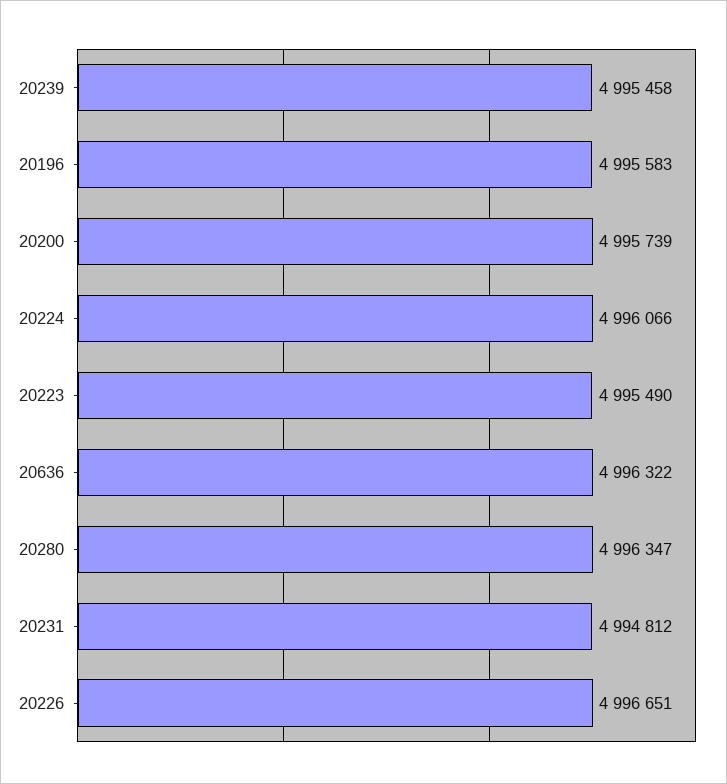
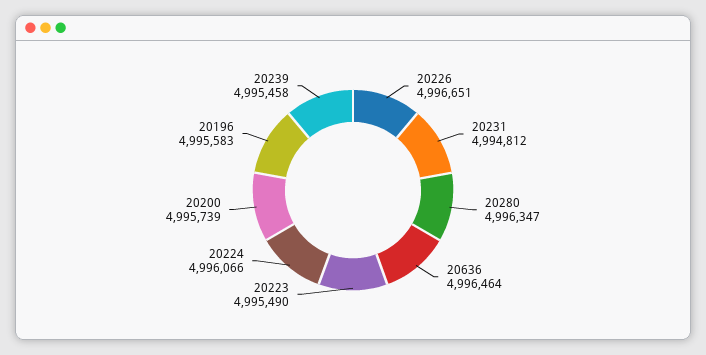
  {
    "20239": 4995458,
    "20196": 4995583,
    "20200": 4995739,
    "20224": 4996066,
    "20223": 4995490,
-   "20636": 4996322,
+   "20636": 4996464,
    "20280": 4996347,
    "20231": 4994812,
    "20226": 4996651
  }

